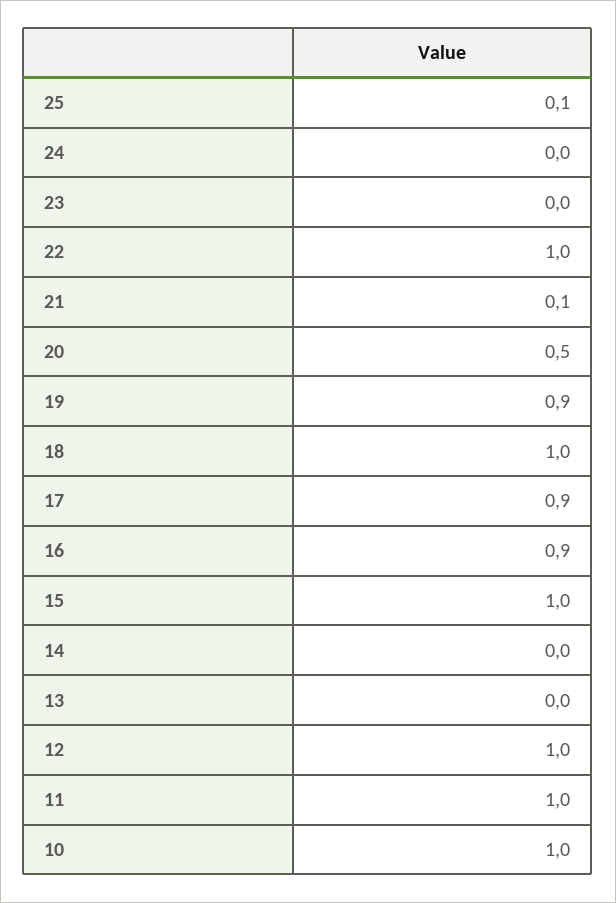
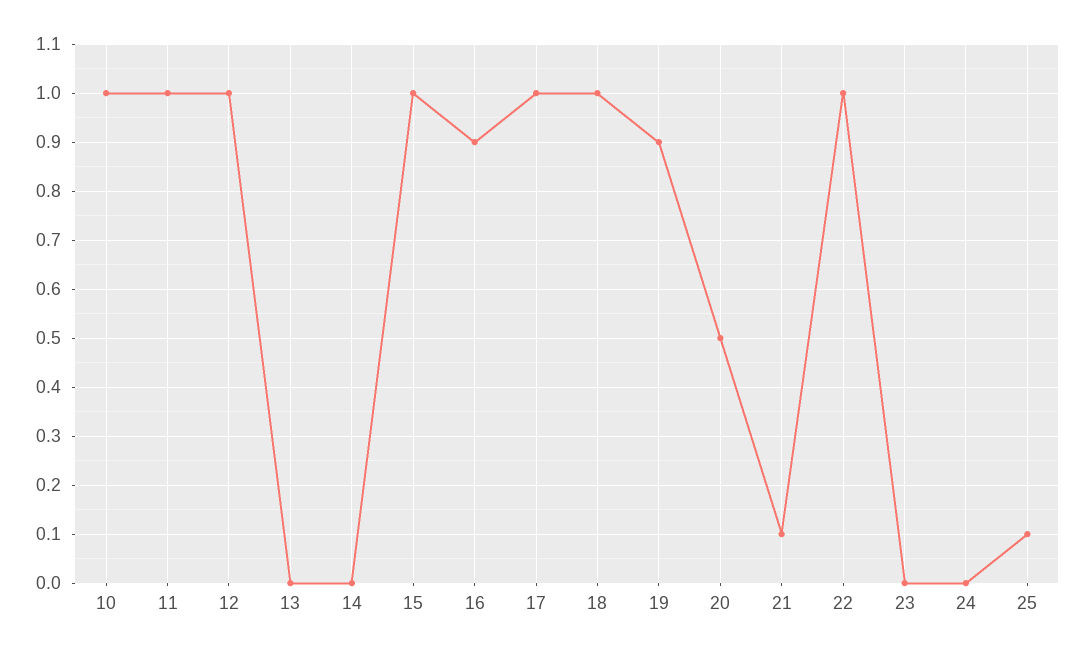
  {
    "25": 0.1,
    "24": 0,
    "23": 0,
    "22": 1,
    "21": 0.1,
    "20": 0.5,
    "19": 0.9,
    "18": 1,
-   "17": 0.9,
+   "17": 1,
    "16": 0.9,
    "15": 1,
    "14": 0,
    "13": 0,
    "12": 1,
    "11": 1,
    "10": 1
  }

